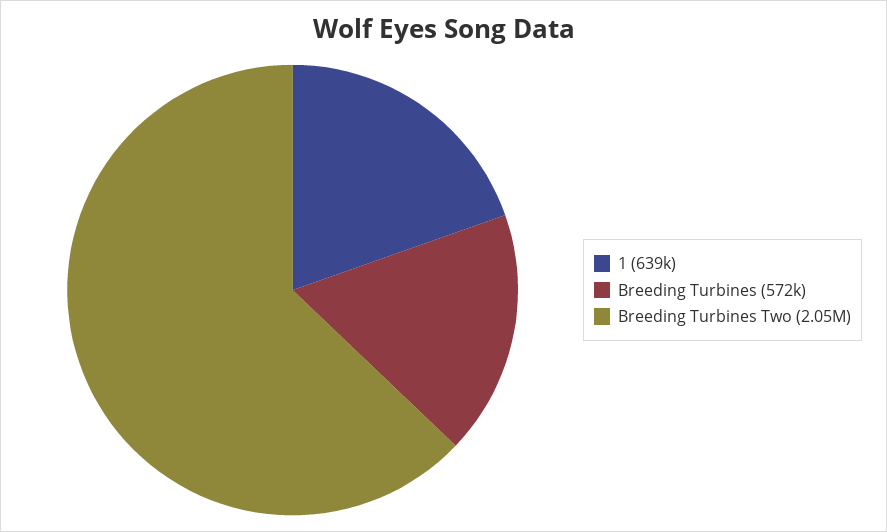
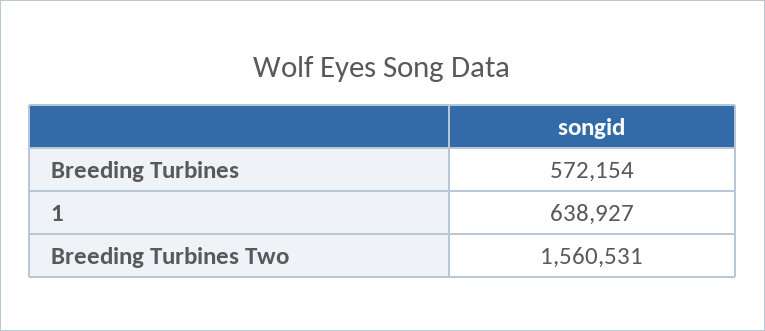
  {
    "1": 638927,
    "Breeding Turbines": 572154,
-   "Breeding Turbines Two": 2050000
+   "Breeding Turbines Two": 1560531
  }

